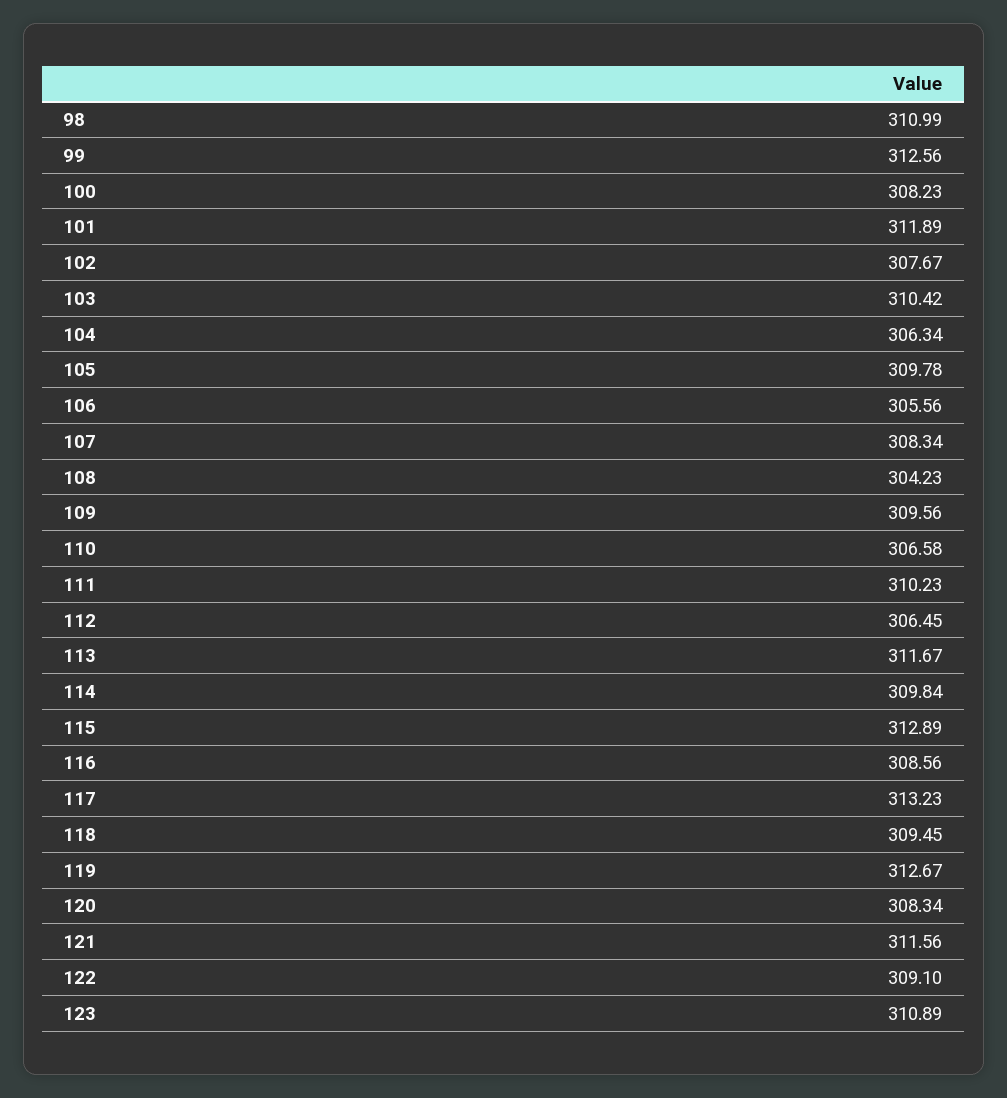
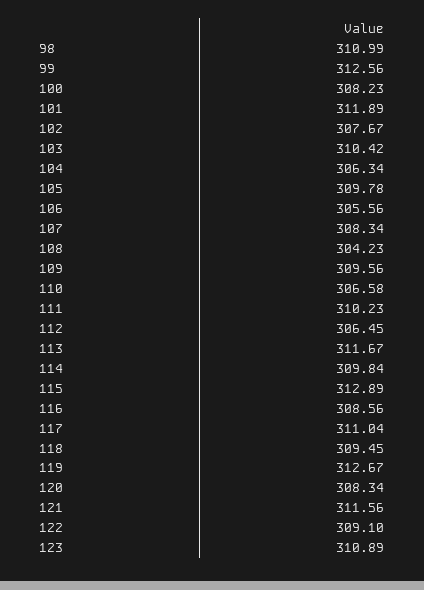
  {
    "98": 310.99,
    "99": 312.56,
    "100": 308.23,
    "101": 311.89,
    "102": 307.67,
    "103": 310.42,
    "104": 306.34,
    "105": 309.78,
    "106": 305.56,
    "107": 308.34,
    "108": 304.23,
    "109": 309.56,
    "110": 306.58,
    "111": 310.23,
    "112": 306.45,
    "113": 311.67,
    "114": 309.84,
    "115": 312.89,
    "116": 308.56,
-   "117": 313.23,
+   "117": 311.04,
    "118": 309.45,
    "119": 312.67,
    "120": 308.34,
    "121": 311.56,
    "122": 309.1,
    "123": 310.89
  }

